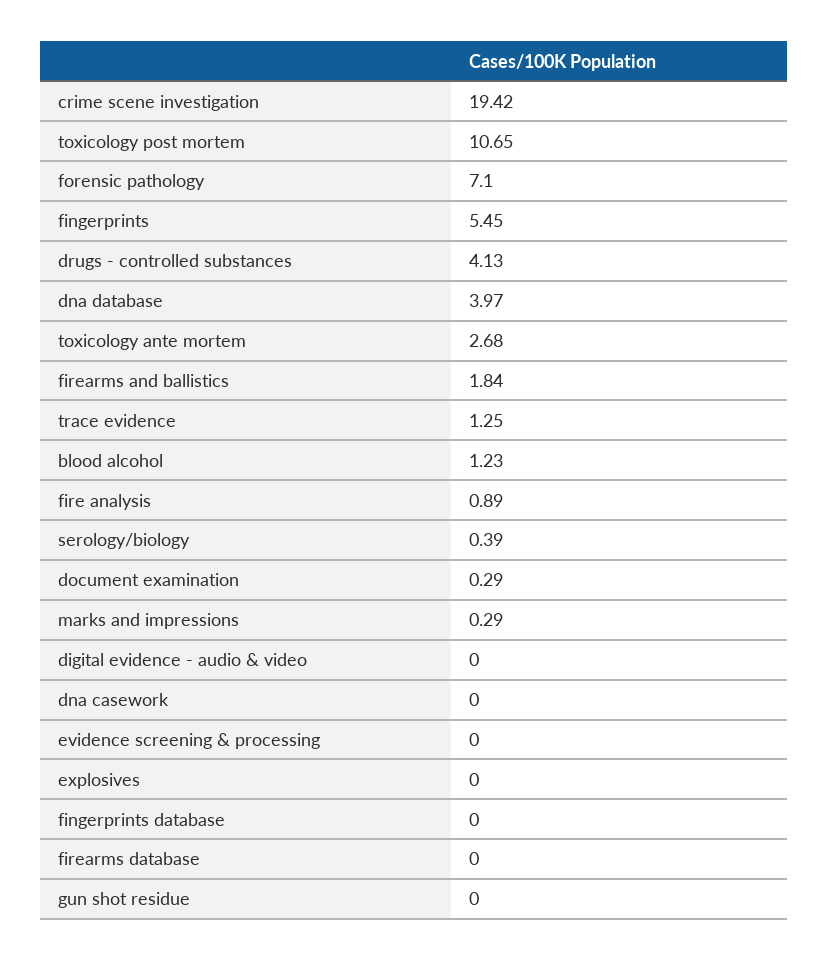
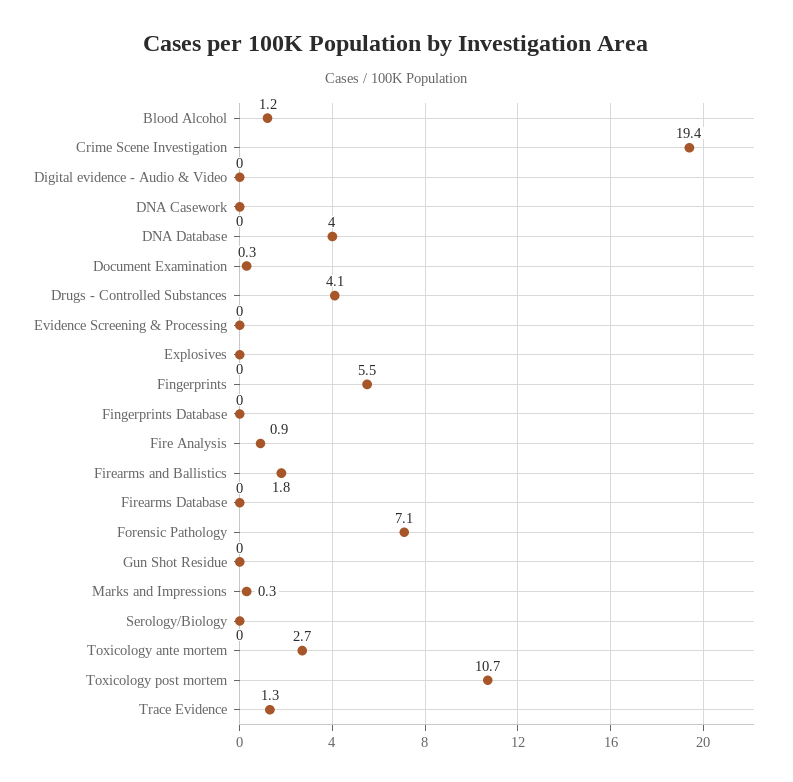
  {
    "crime scene investigation": 19.42,
    "toxicology post mortem": 10.65,
    "forensic pathology": 7.1,
    "fingerprints": 5.45,
    "drugs - controlled substances": 4.13,
    "dna database": 3.97,
    "toxicology ante mortem": 2.68,
    "firearms and ballistics": 1.84,
    "trace evidence": 1.25,
    "blood alcohol": 1.23,
    "fire analysis": 0.89,
-   "serology/biology": 0.39,
+   "serology/biology": 0,
    "document examination": 0.29,
    "marks and impressions": 0.29,
    "digital evidence - audio & video": 0,
    "dna casework": 0,
    "evidence screening & processing": 0,
    "explosives": 0,
    "fingerprints database": 0,
    "firearms database": 0,
    "gun shot residue": 0
  }

